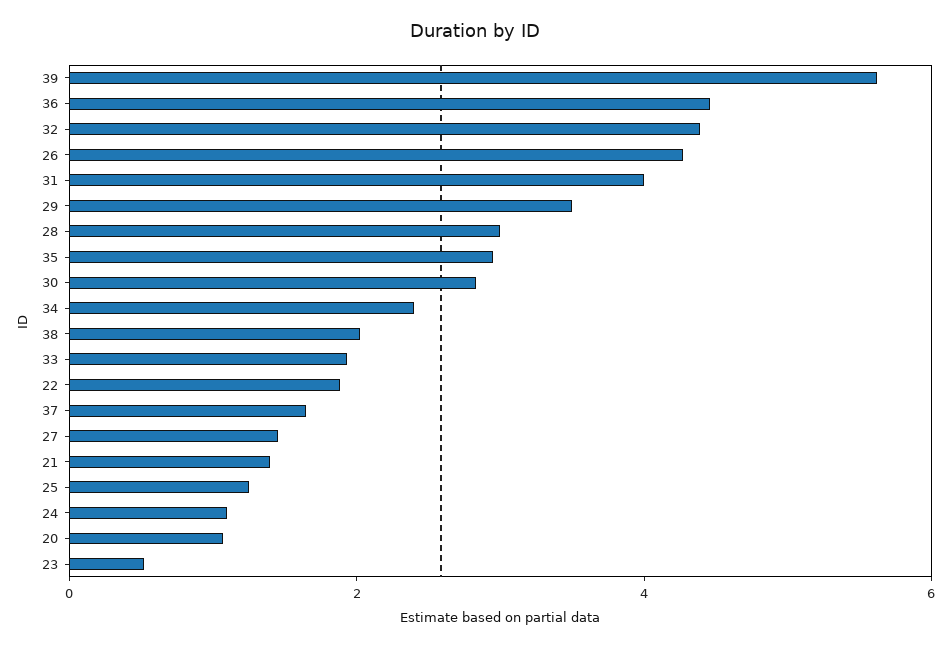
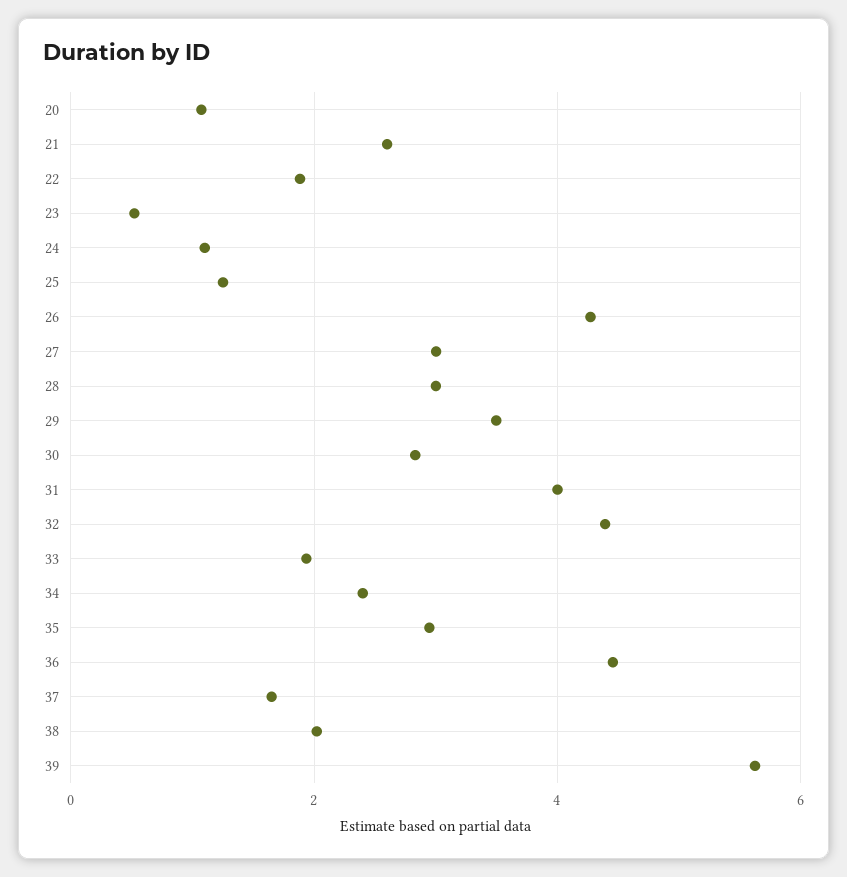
  {
    "39": 5.6,
    "36": 4.4,
    "32": 4.4,
    "26": 4.2,
    "31": 4,
    "29": 3.4,
    "28": 3,
    "35": 3,
    "30": 2.8,
    "34": 2.4,
    "38": 2,
    "33": 2,
    "22": 1.8,
    "37": 1.6,
-   "27": 1.5,
+   "27": 3,
-   "21": 1.5,
+   "21": 2.6,
    "25": 1.2,
    "24": 1.2,
    "20": 1,
    "23": 0.6
  }

